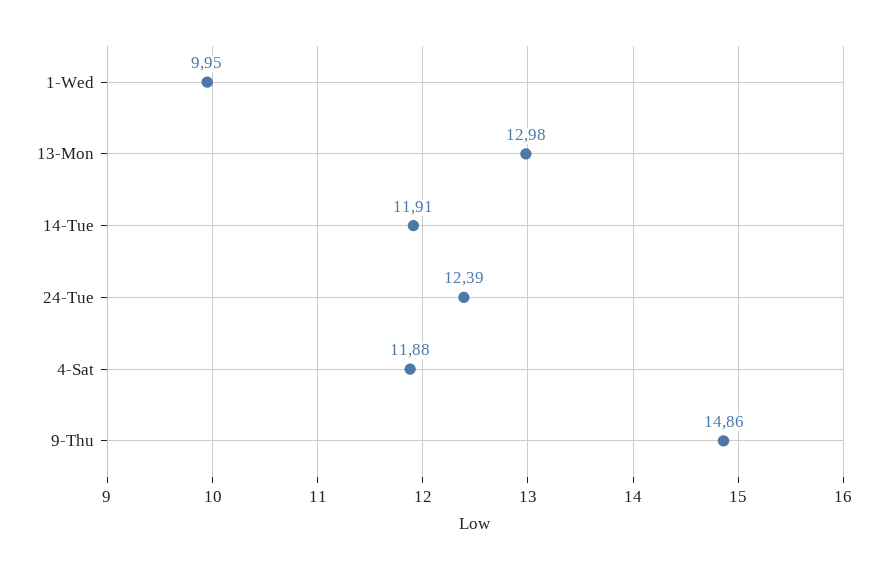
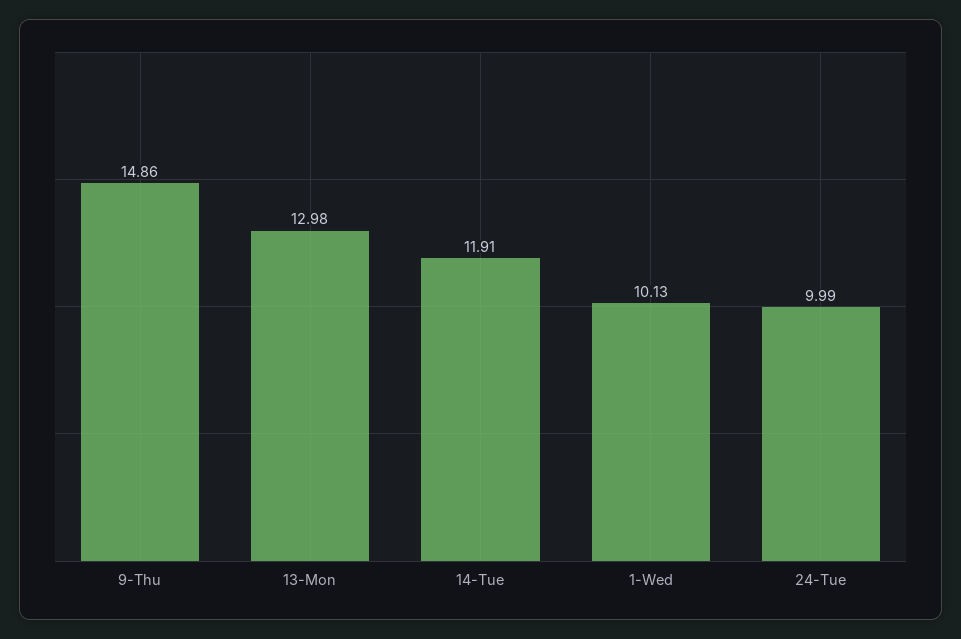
  {
-   "1-Wed": 9.95,
+   "1-Wed": 10.13,
    "13-Mon": 12.98,
    "14-Tue": 11.91,
-   "24-Tue": 12.39,
+   "24-Tue": 9.99,
-   "4-Sat": 11.88,
    "9-Thu": 14.86
  }

